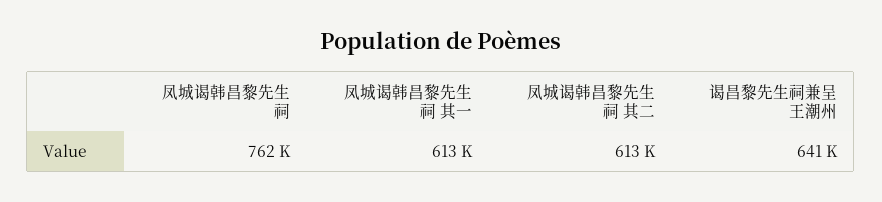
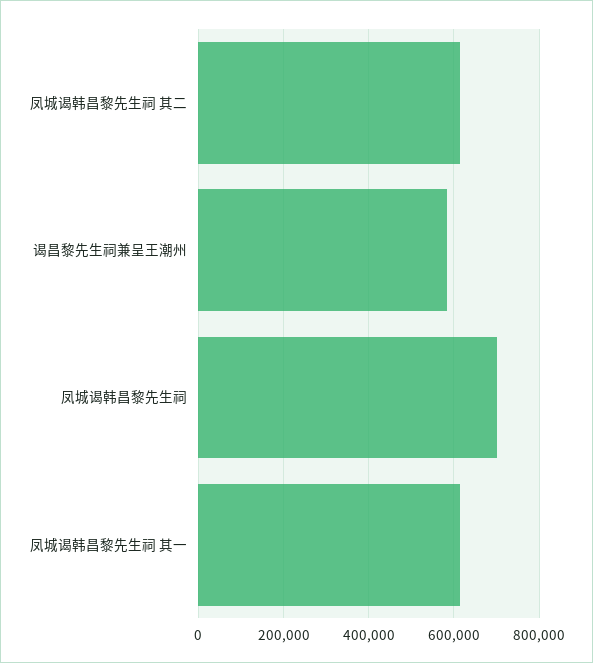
  {
-   "凤城谒韩昌黎先生祠": 762000,
+   "凤城谒韩昌黎先生祠": 700000,
    "凤城谒韩昌黎先生祠 其一": 613000,
    "凤城谒韩昌黎先生祠 其二": 613000,
-   "谒昌黎先生祠兼呈王潮州": 641000
+   "谒昌黎先生祠兼呈王潮州": 580000
  }

